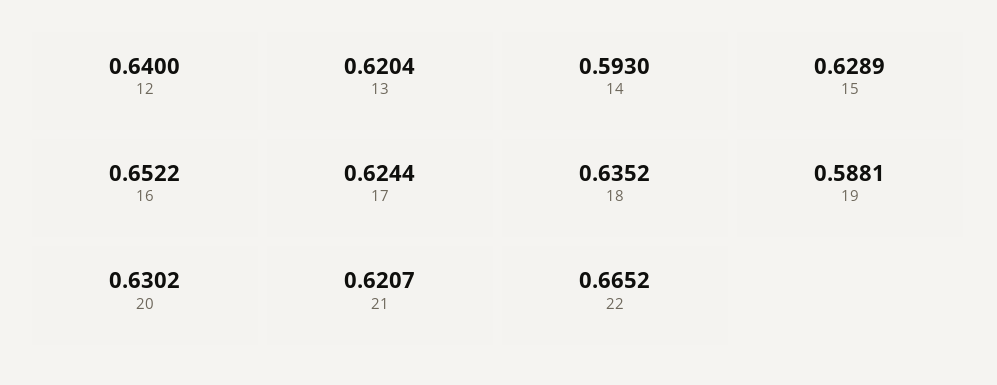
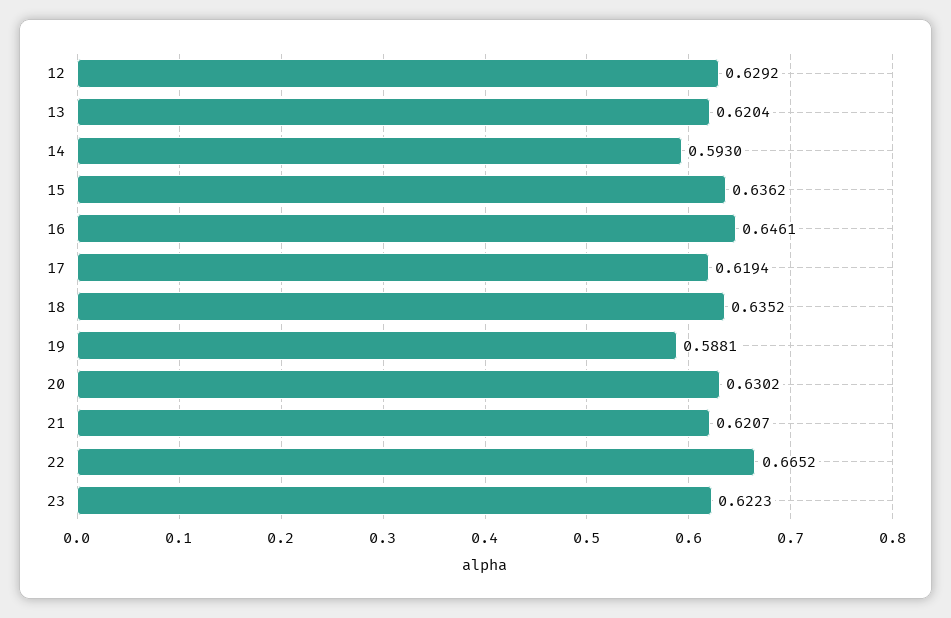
  {
-   "12": 0.64,
+   "12": 0.6292,
    "13": 0.6204,
    "14": 0.593,
-   "15": 0.6289,
+   "15": 0.6362,
-   "16": 0.6522,
+   "16": 0.6461,
-   "17": 0.6244,
+   "17": 0.6194,
    "18": 0.6352,
    "19": 0.5881,
    "20": 0.6302,
    "21": 0.6207,
-   "22": 0.6652
+   "22": 0.6652,
+   "23": 0.6223
  }

